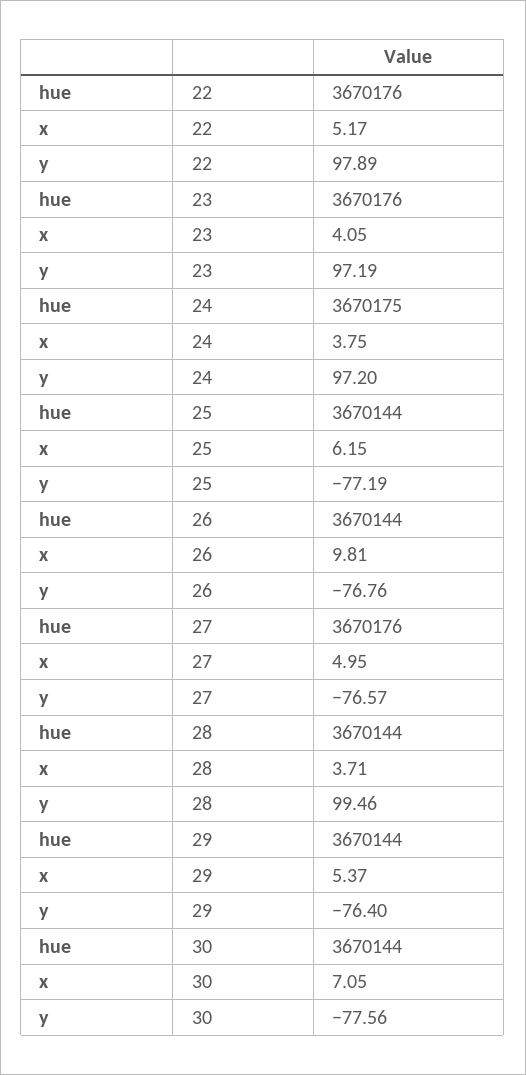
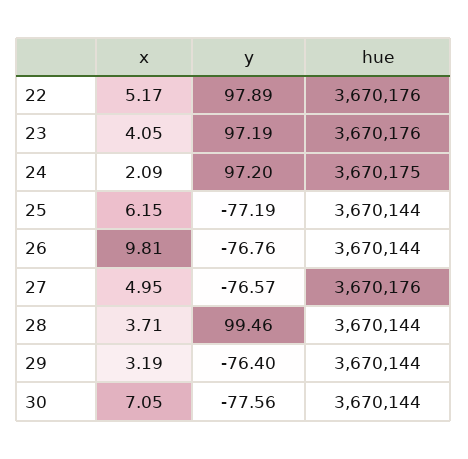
  {
    "hue": {
      "22": 3670176,
      "23": 3670176,
      "24": 3670175,
      "25": 3670144,
      "26": 3670144,
      "27": 3670176,
      "28": 3670144,
      "29": 3670144,
      "30": 3670144
    },
    "x": {
      "22": 5.17,
      "23": 4.05,
-     "24": 3.75,
+     "24": 2.09,
      "25": 6.15,
      "26": 9.81,
      "27": 4.95,
      "28": 3.71,
-     "29": 5.37,
+     "29": 3.19,
      "30": 7.05
    },
    "y": {
      "22": 97.89,
      "23": 97.19,
      "24": 97.2,
      "25": -77.19,
      "26": -76.76,
      "27": -76.57,
      "28": 99.46,
      "29": -76.4,
      "30": -77.56
    }
  }

